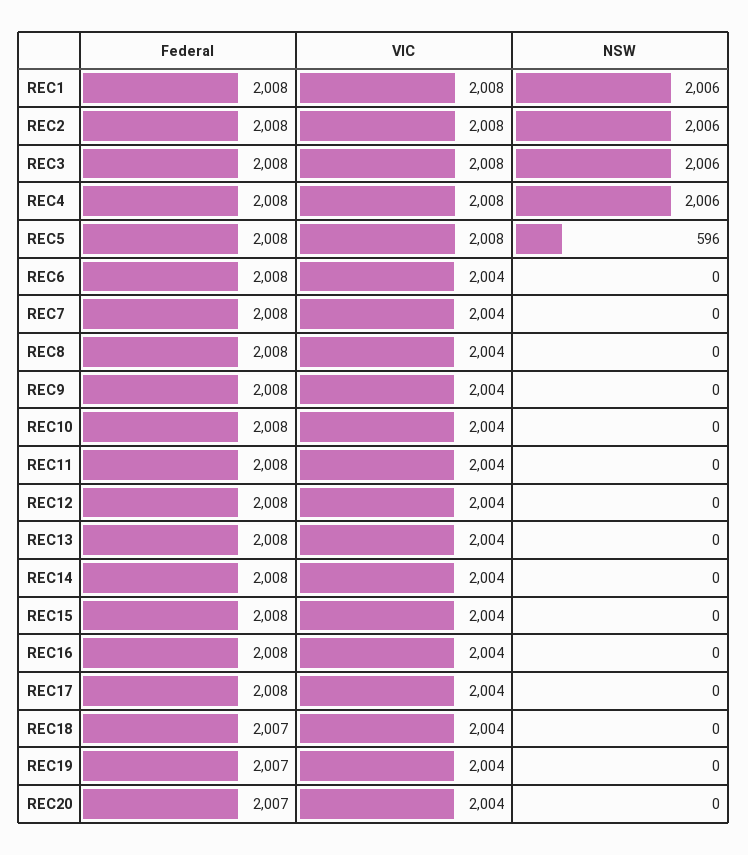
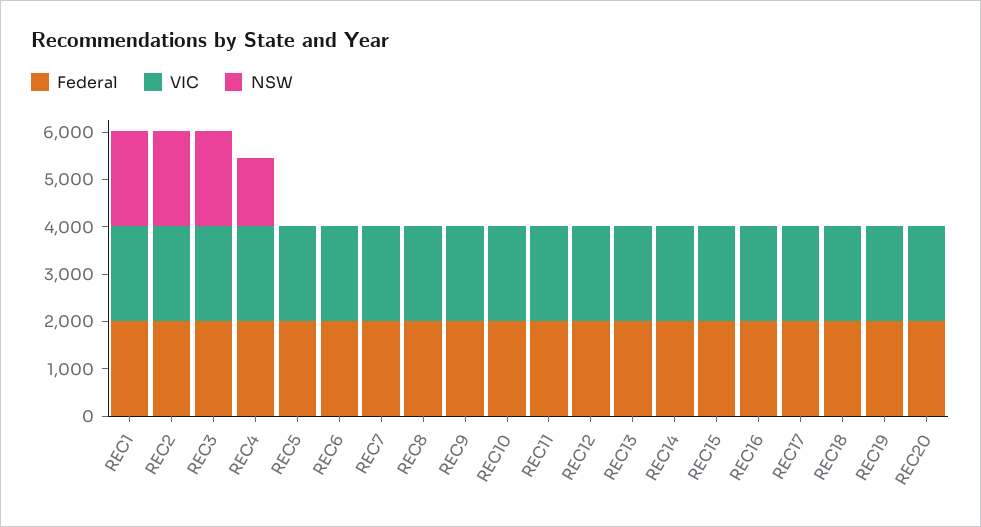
  {
    "Federal": {
      "REC1": 2008,
      "REC2": 2008,
      "REC3": 2008,
      "REC4": 2008,
      "REC5": 2008,
      "REC6": 2008,
      "REC7": 2008,
      "REC8": 2008,
      "REC9": 2008,
      "REC10": 2008,
      "REC11": 2008,
      "REC12": 2008,
      "REC13": 2008,
      "REC14": 2008,
      "REC15": 2008,
      "REC16": 2008,
      "REC17": 2008,
      "REC18": 2007,
      "REC19": 2007,
      "REC20": 2007
    },
    "VIC": {
      "REC1": 2008,
      "REC2": 2008,
      "REC3": 2008,
      "REC4": 2008,
      "REC5": 2008,
      "REC6": 2004,
      "REC7": 2004,
      "REC8": 2004,
      "REC9": 2004,
      "REC10": 2004,
      "REC11": 2004,
      "REC12": 2004,
      "REC13": 2004,
      "REC14": 2004,
      "REC15": 2004,
      "REC16": 2004,
      "REC17": 2004,
      "REC18": 2004,
      "REC19": 2004,
      "REC20": 2004
    },
    "NSW": {
      "REC1": 2006,
      "REC2": 2006,
      "REC3": 2006,
-     "REC4": 2006,
+     "REC4": 1400,
-     "REC5": 596,
+     "REC5": 0,
      "REC6": 0,
      "REC7": 0,
      "REC8": 0,
      "REC9": 0,
      "REC10": 0,
      "REC11": 0,
      "REC12": 0,
      "REC13": 0,
      "REC14": 0,
      "REC15": 0,
      "REC16": 0,
      "REC17": 0,
      "REC18": 0,
      "REC19": 0,
      "REC20": 0
    }
  }

